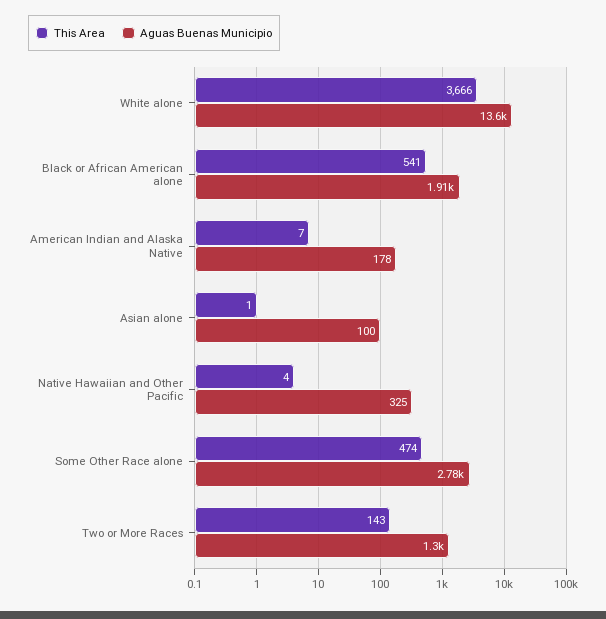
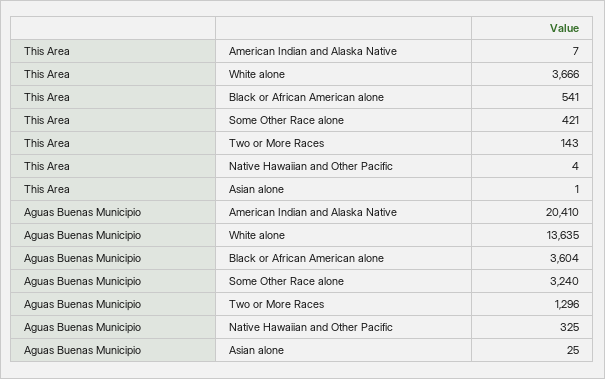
  {
    "This Area": {
      "White alone": 3666,
      "Black or African American alone": 541,
      "American Indian and Alaska Native": 7,
      "Asian alone": 1,
      "Native Hawaiian and Other Pacific": 4,
-     "Some Other Race alone": 474,
+     "Some Other Race alone": 421,
      "Two or More Races": 143
    },
    "Aguas Buenas Municipio": {
      "White alone": 13635,
-     "Black or African American alone": 1910,
+     "Black or African American alone": 3604,
-     "American Indian and Alaska Native": 178,
+     "American Indian and Alaska Native": 20410,
-     "Asian alone": 100,
+     "Asian alone": 25,
      "Native Hawaiian and Other Pacific": 325,
-     "Some Other Race alone": 2780,
+     "Some Other Race alone": 3240,
      "Two or More Races": 1296
    }
  }

